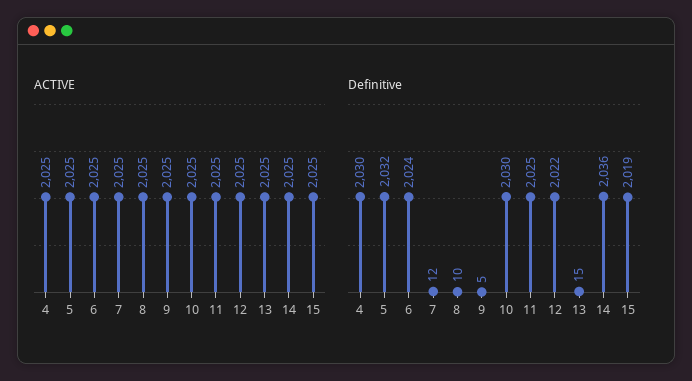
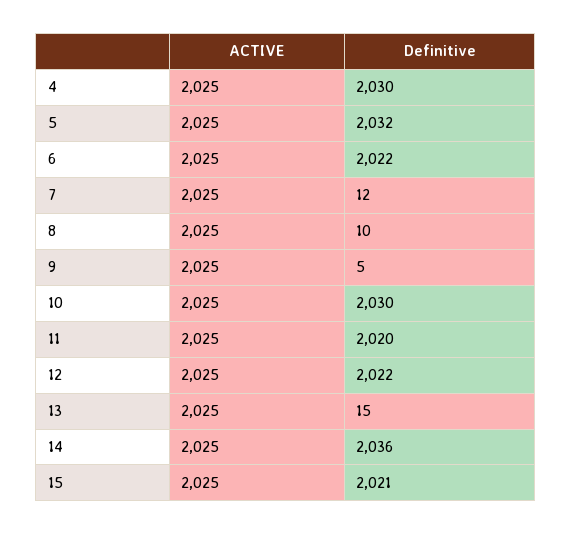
  {
    "ACTIVE": {
      "4": 2025,
      "5": 2025,
      "6": 2025,
      "7": 2025,
      "8": 2025,
      "9": 2025,
      "10": 2025,
      "11": 2025,
      "12": 2025,
      "13": 2025,
      "14": 2025,
      "15": 2025
    },
    "Definitive": {
      "4": 2030,
      "5": 2032,
-     "6": 2024,
+     "6": 2022,
      "7": 12,
      "8": 10,
      "9": 5,
      "10": 2030,
-     "11": 2025,
+     "11": 2020,
      "12": 2022,
      "13": 15,
      "14": 2036,
-     "15": 2019
+     "15": 2021
    }
  }

